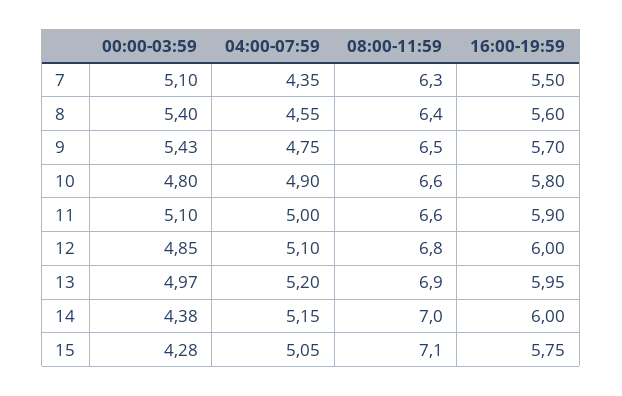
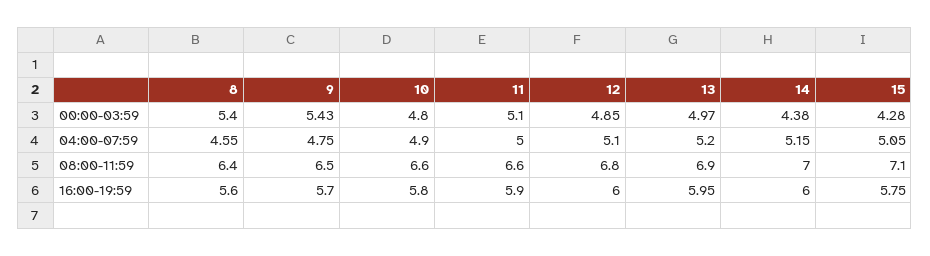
  {
    "00:00-03:59": {
-     "7": 5.1,
      "8": 5.4,
      "9": 5.43,
      "10": 4.8,
      "11": 5.1,
      "12": 4.85,
      "13": 4.97,
      "14": 4.38,
      "15": 4.28
    },
    "04:00-07:59": {
-     "7": 4.35,
      "8": 4.55,
      "9": 4.75,
      "10": 4.9,
      "11": 5,
      "12": 5.1,
      "13": 5.2,
      "14": 5.15,
      "15": 5.05
    },
    "08:00-11:59": {
-     "7": 6.3,
      "8": 6.4,
      "9": 6.5,
      "10": 6.6,
      "11": 6.6,
      "12": 6.8,
      "13": 6.9,
      "14": 7,
      "15": 7.1
    },
    "16:00-19:59": {
-     "7": 5.5,
      "8": 5.6,
      "9": 5.7,
      "10": 5.8,
      "11": 5.9,
      "12": 6,
      "13": 5.95,
      "14": 6,
      "15": 5.75
    }
  }

